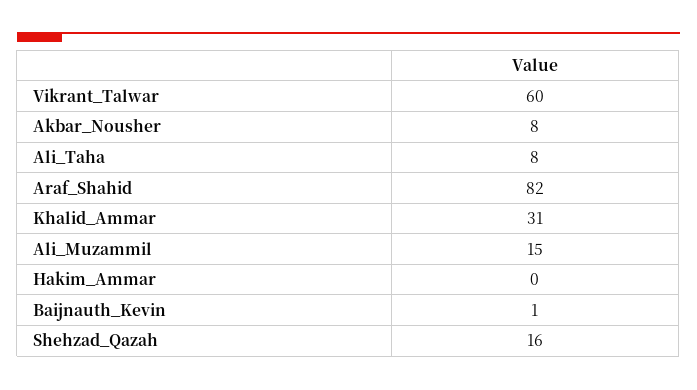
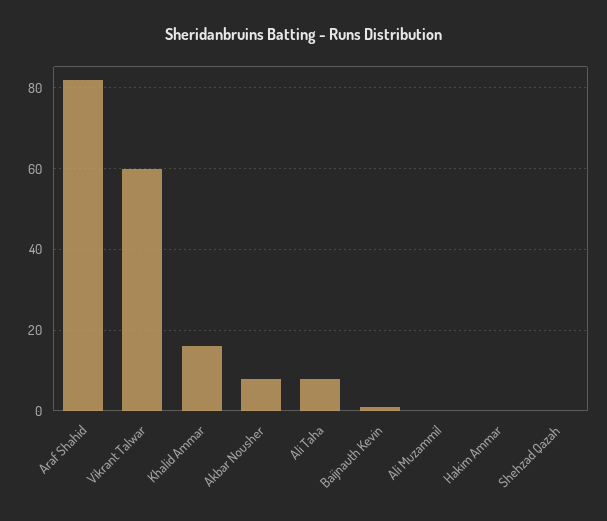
  {
    "Vikrant_Talwar": 60,
    "Akbar_Nousher": 8,
    "Ali_Taha": 8,
    "Araf_Shahid": 82,
-   "Khalid_Ammar": 31,
+   "Khalid_Ammar": 15,
-   "Ali_Muzammil": 15,
+   "Ali_Muzammil": 0,
    "Hakim_Ammar": 0,
    "Baijnauth_Kevin": 1,
-   "Shehzad_Qazah": 16
+   "Shehzad_Qazah": 0
  }

